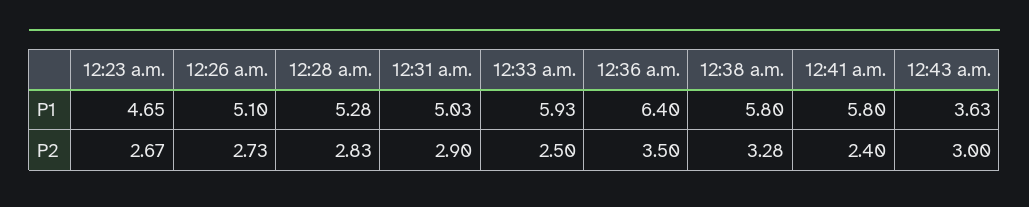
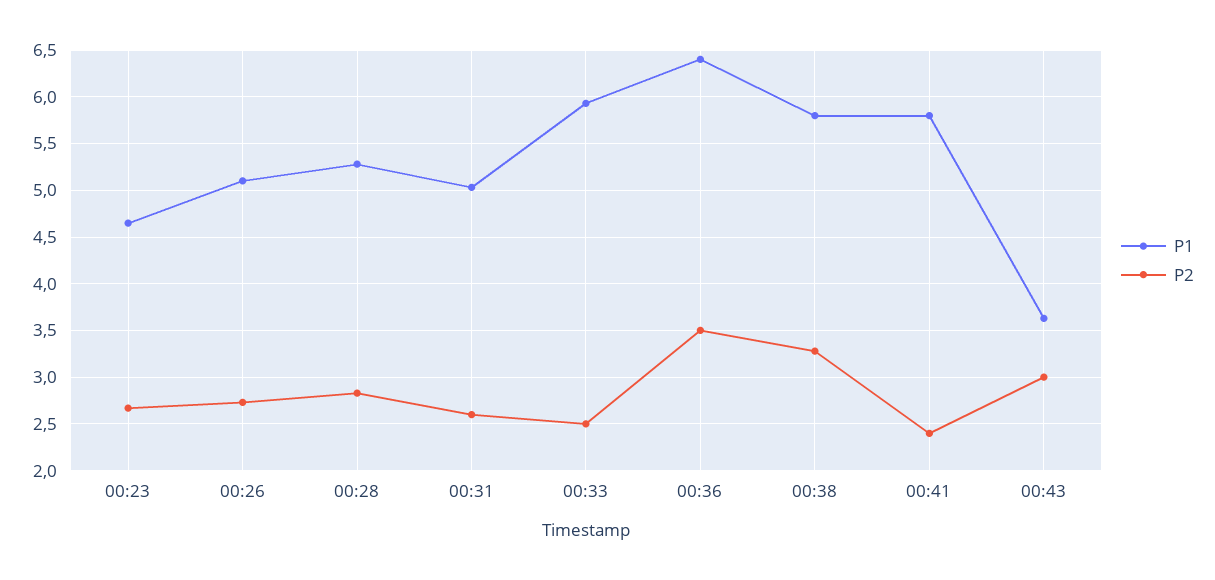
  {
    "P1": {
      "12:23 a.m.": 4.65,
      "12:26 a.m.": 5.1,
      "12:28 a.m.": 5.28,
      "12:31 a.m.": 5.03,
      "12:33 a.m.": 5.93,
      "12:36 a.m.": 6.4,
      "12:38 a.m.": 5.8,
      "12:41 a.m.": 5.8,
      "12:43 a.m.": 3.63
    },
    "P2": {
      "12:23 a.m.": 2.67,
      "12:26 a.m.": 2.73,
      "12:28 a.m.": 2.83,
-     "12:31 a.m.": 2.9,
+     "12:31 a.m.": 2.6,
      "12:33 a.m.": 2.5,
      "12:36 a.m.": 3.5,
      "12:38 a.m.": 3.28,
      "12:41 a.m.": 2.4,
      "12:43 a.m.": 3
    }
  }

